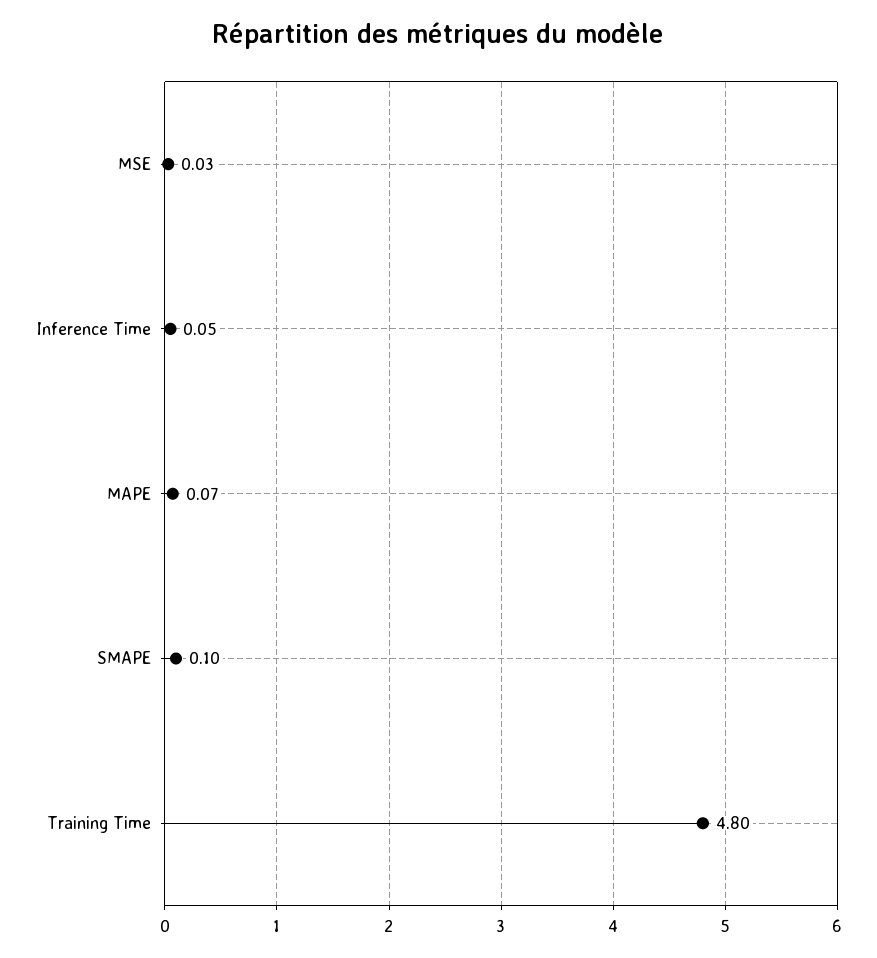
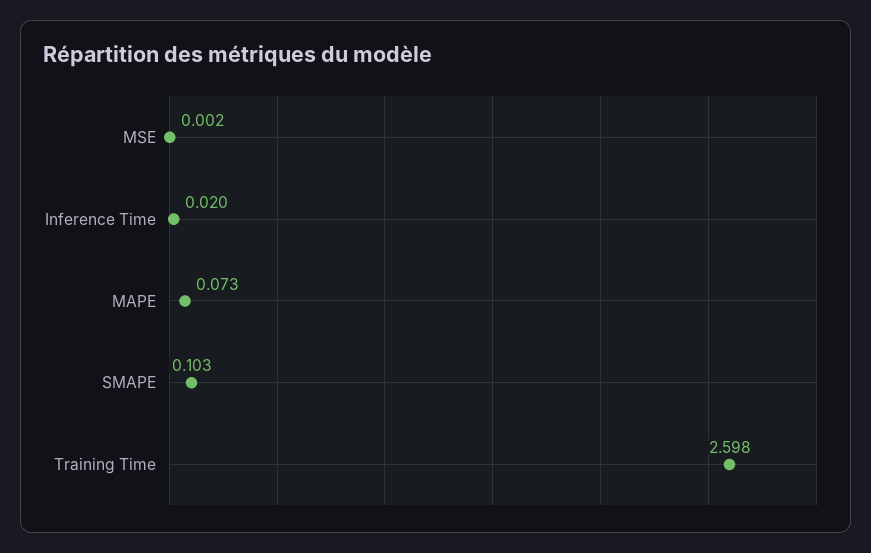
  {
-   "MSE": 0.03,
+   "MSE": 0.002,
-   "Inference Time": 0.05,
+   "Inference Time": 0.02,
    "MAPE": 0.073,
    "SMAPE": 0.103,
-   "Training Time": 4.8
+   "Training Time": 2.598
  }

